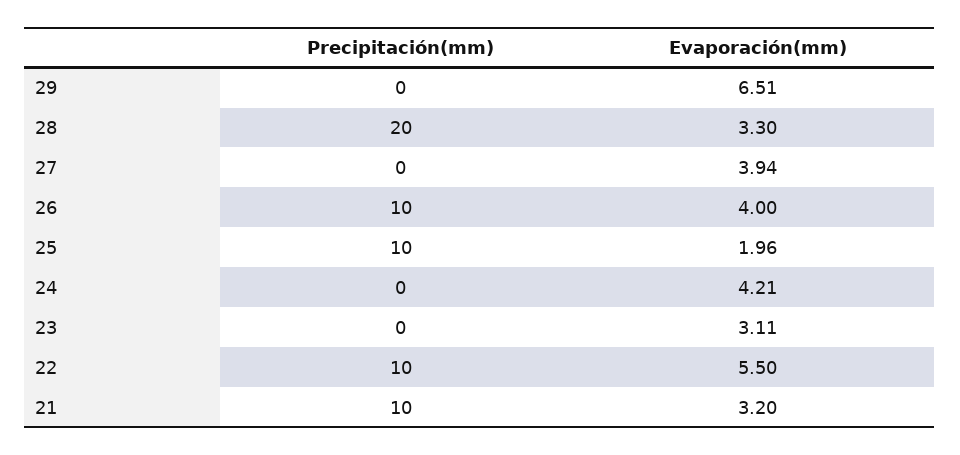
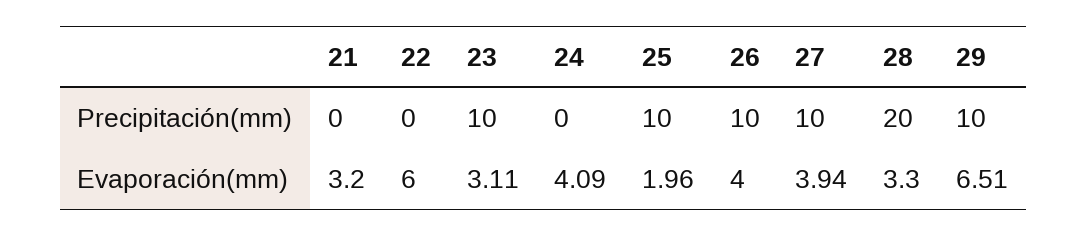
  {
    "Precipitación(mm)": {
-     "29": 0,
+     "29": 10,
      "28": 20,
-     "27": 0,
+     "27": 10,
      "26": 10,
      "25": 10,
      "24": 0,
-     "23": 0,
+     "23": 10,
-     "22": 10,
+     "22": 0,
-     "21": 10
+     "21": 0
    },
    "Evaporación(mm)": {
      "29": 6.51,
      "28": 3.3,
      "27": 3.94,
      "26": 4,
      "25": 1.96,
-     "24": 4.21,
+     "24": 4.09,
      "23": 3.11,
-     "22": 5.5,
+     "22": 6,
      "21": 3.2
    }
  }

